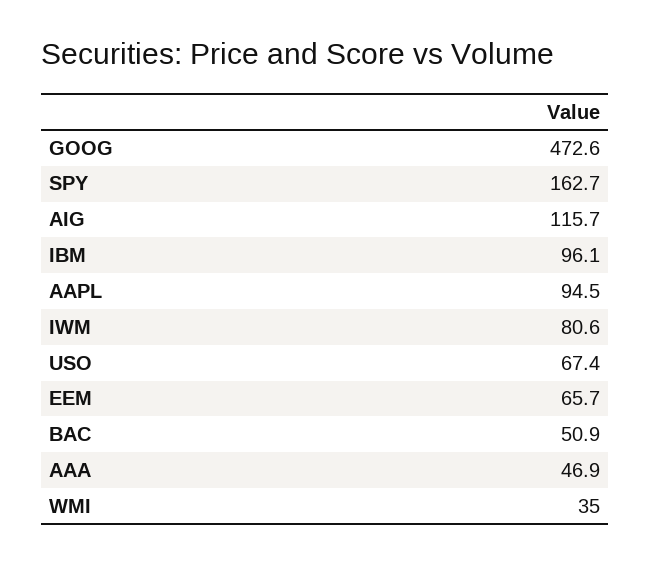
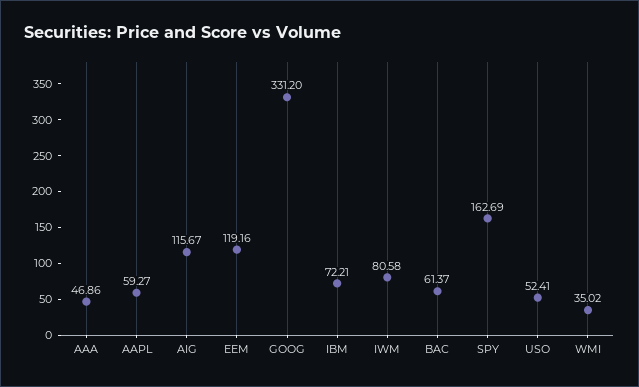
  {
-   "GOOG": 472.6,
+   "GOOG": 331.2,
    "SPY": 162.69,
    "AIG": 115.67,
-   "IBM": 96.1,
+   "IBM": 72.21,
-   "AAPL": 94.5,
+   "AAPL": 59.27,
    "IWM": 80.58,
-   "USO": 67.4,
+   "USO": 52.41,
-   "EEM": 65.7,
+   "EEM": 119.16,
-   "BAC": 50.9,
+   "BAC": 61.37,
    "AAA": 46.86,
    "WMI": 35.02
  }

